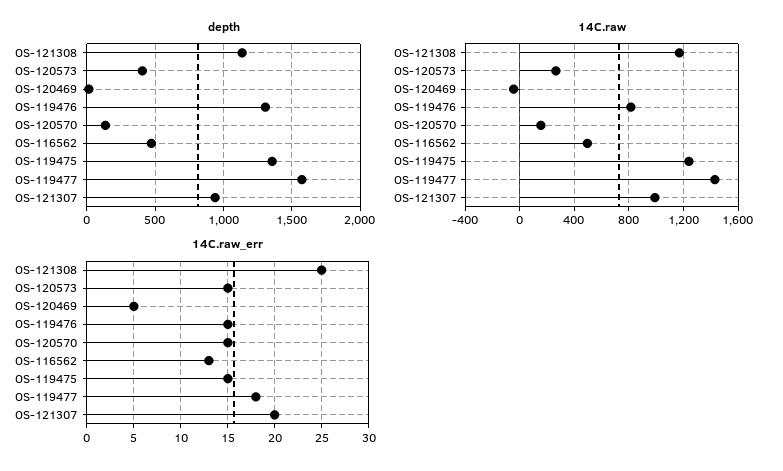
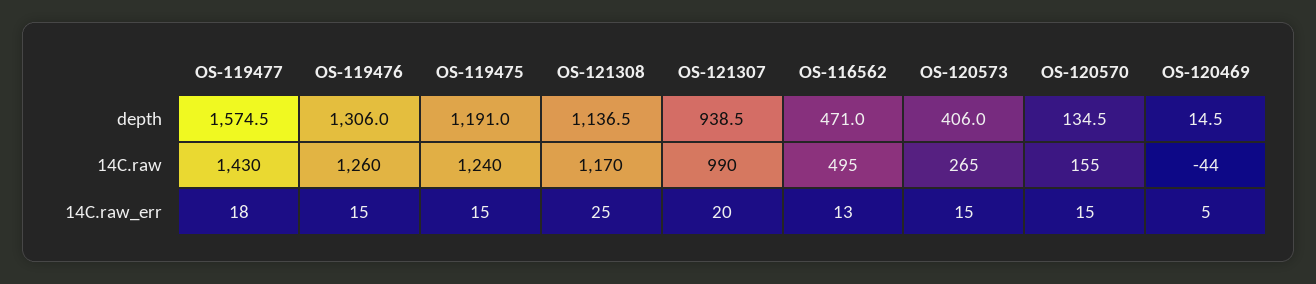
  {
    "depth": {
      "OS-121308": 1136.5,
      "OS-120573": 406,
      "OS-120469": 14.5,
      "OS-119476": 1306,
      "OS-120570": 134.5,
      "OS-116562": 471,
-     "OS-119475": 1350,
+     "OS-119475": 1191,
      "OS-119477": 1574.5,
      "OS-121307": 938.5
    },
    "14C.raw": {
      "OS-121308": 1170,
      "OS-120573": 265,
      "OS-120469": -44,
-     "OS-119476": 800,
+     "OS-119476": 1260,
      "OS-120570": 155,
      "OS-116562": 495,
      "OS-119475": 1240,
      "OS-119477": 1430,
      "OS-121307": 990
    },
    "14C.raw_err": {
      "OS-121308": 25,
      "OS-120573": 15,
      "OS-120469": 5,
      "OS-119476": 15,
      "OS-120570": 15,
      "OS-116562": 13,
      "OS-119475": 15,
      "OS-119477": 18,
      "OS-121307": 20
    }
  }

